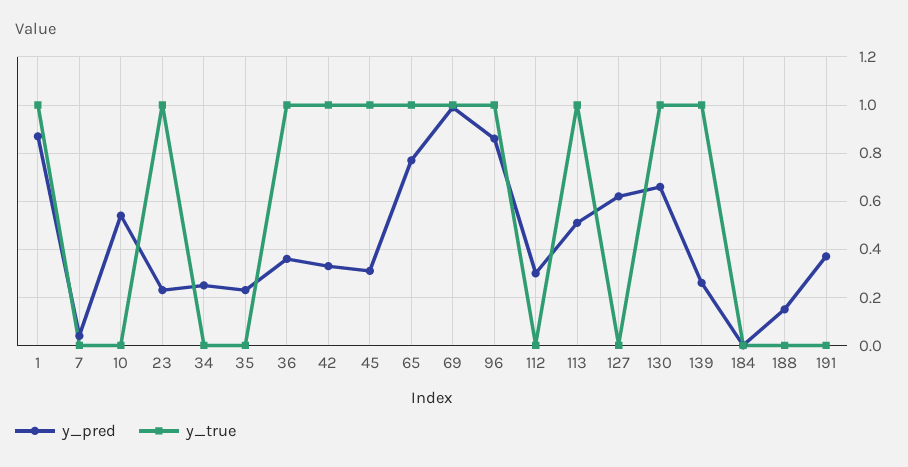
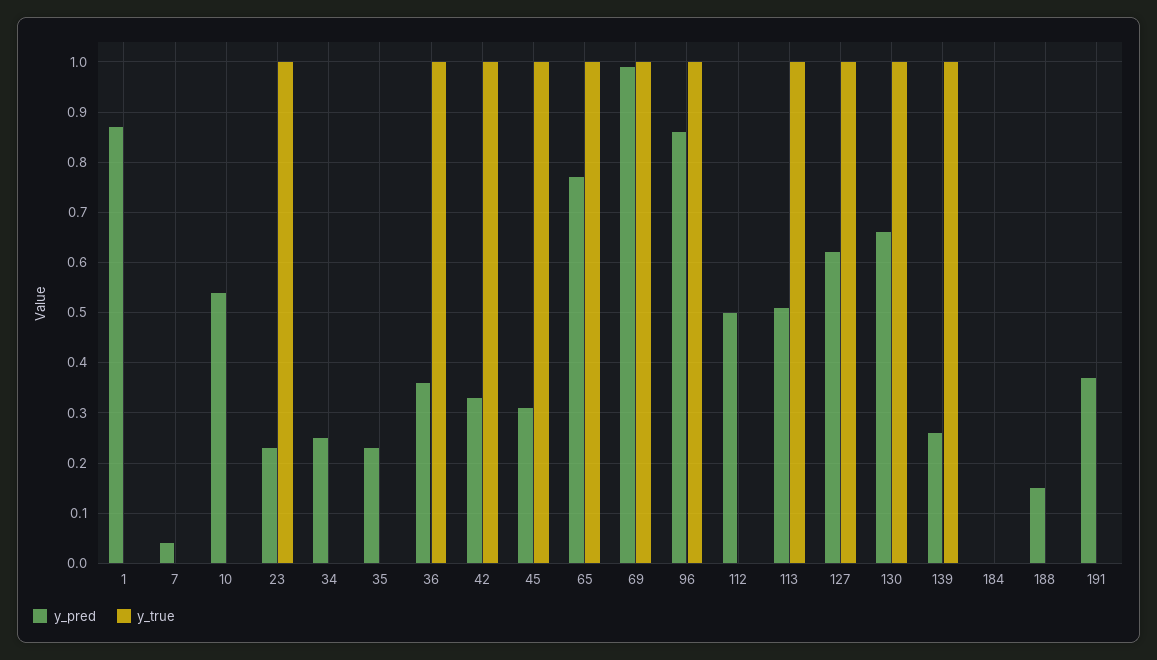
  {
    "y_pred": {
      "1": 0.85,
      "7": 0.05,
      "10": 0.55,
      "23": 0.25,
      "34": 0.25,
      "35": 0.25,
      "36": 0.35,
      "42": 0.35,
      "45": 0.3,
      "65": 0.75,
      "69": 1,
      "96": 0.85,
-     "112": 0.3,
+     "112": 0.5,
      "113": 0.5,
      "127": 0.6,
      "130": 0.65,
      "139": 0.25,
      "184": 0,
      "188": 0.15,
      "191": 0.35
    },
    "y_true": {
-     "1": 1,
+     "1": 0,
      "7": 0,
      "10": 0,
      "23": 1,
      "34": 0,
      "35": 0,
      "36": 1,
      "42": 1,
      "45": 1,
      "65": 1,
      "69": 1,
      "96": 1,
      "112": 0,
      "113": 1,
-     "127": 0,
+     "127": 1,
      "130": 1,
      "139": 1,
      "184": 0,
      "188": 0,
      "191": 0
    }
  }

